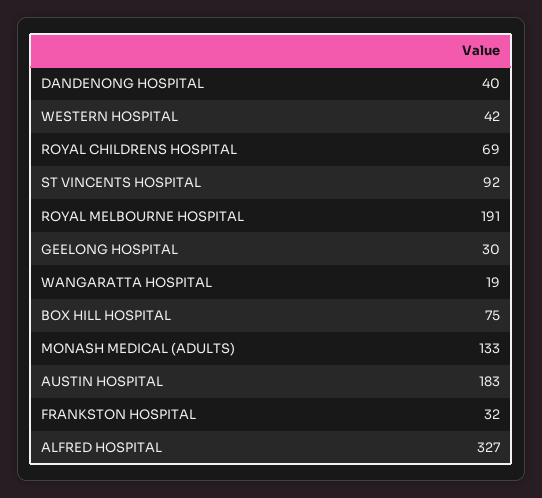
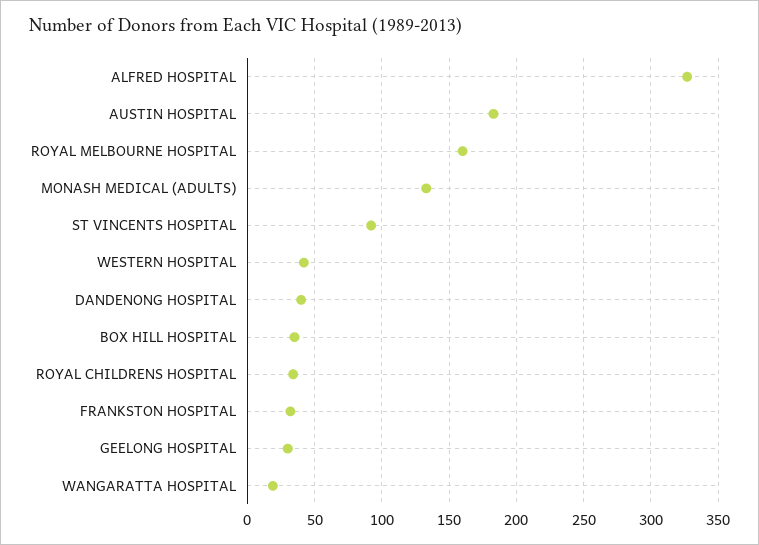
  {
    "DANDENONG HOSPITAL": 40,
    "WESTERN HOSPITAL": 42,
-   "ROYAL CHILDRENS HOSPITAL": 69,
+   "ROYAL CHILDRENS HOSPITAL": 35,
    "ST VINCENTS HOSPITAL": 92,
-   "ROYAL MELBOURNE HOSPITAL": 191,
+   "ROYAL MELBOURNE HOSPITAL": 160,
    "GEELONG HOSPITAL": 30,
    "WANGARATTA HOSPITAL": 19,
-   "BOX HILL HOSPITAL": 75,
+   "BOX HILL HOSPITAL": 35,
    "MONASH MEDICAL (ADULTS)": 133,
    "AUSTIN HOSPITAL": 183,
    "FRANKSTON HOSPITAL": 32,
    "ALFRED HOSPITAL": 327
  }

